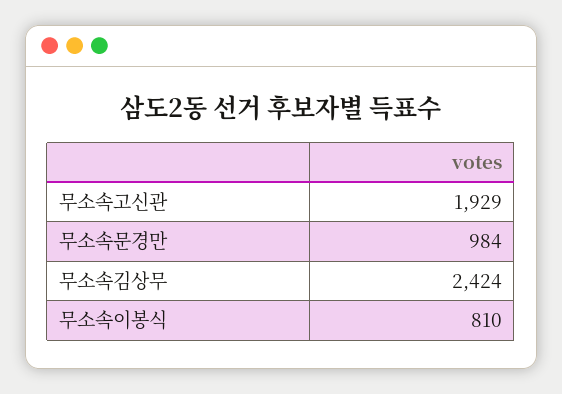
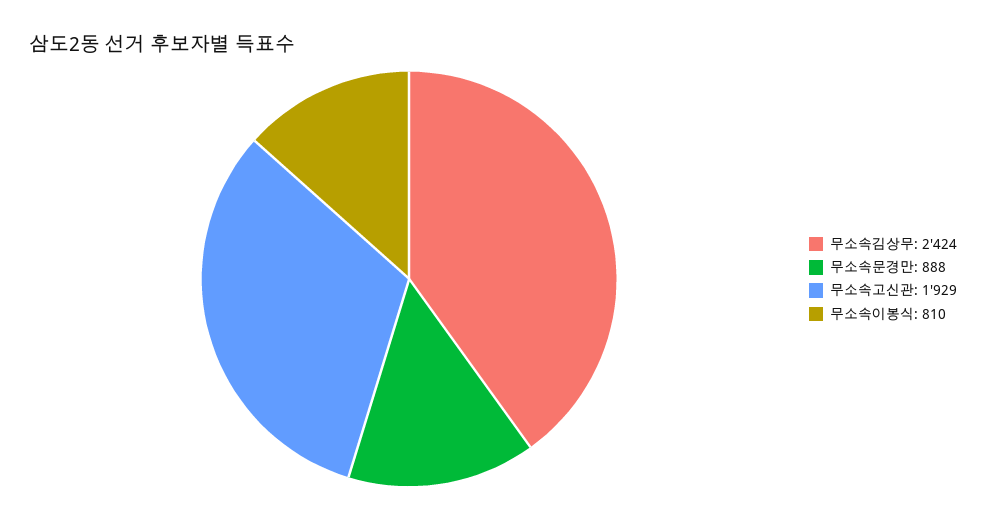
  {
    "무소속고신관": 1929,
-   "무소속문경만": 984,
+   "무소속문경만": 888,
    "무소속김상무": 2424,
    "무소속이봉식": 810
  }

